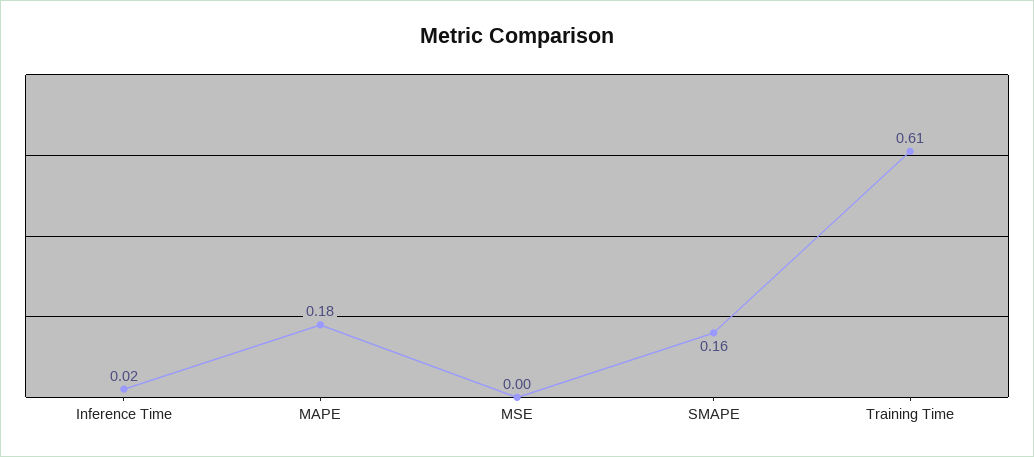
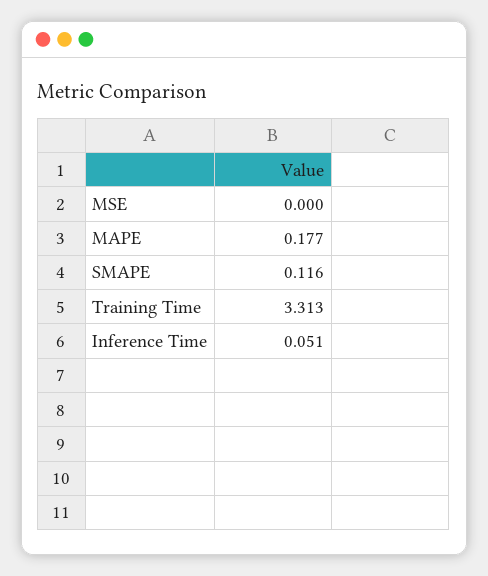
  {
-   "Inference Time": 0.02,
+   "Inference Time": 0.051,
    "MAPE": 0.177,
    "MSE": 0,
-   "SMAPE": 0.16,
+   "SMAPE": 0.116,
-   "Training Time": 0.61
+   "Training Time": 3.313
  }

